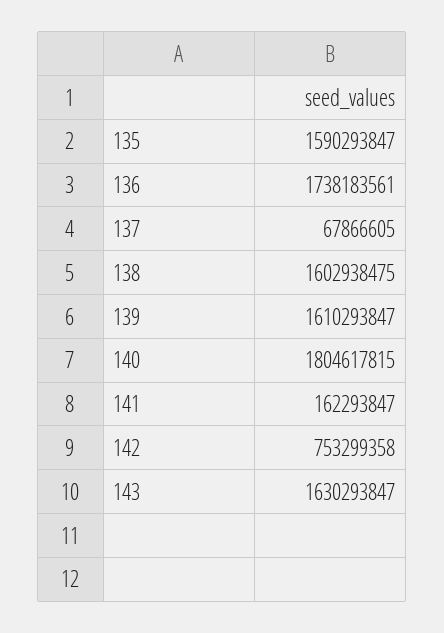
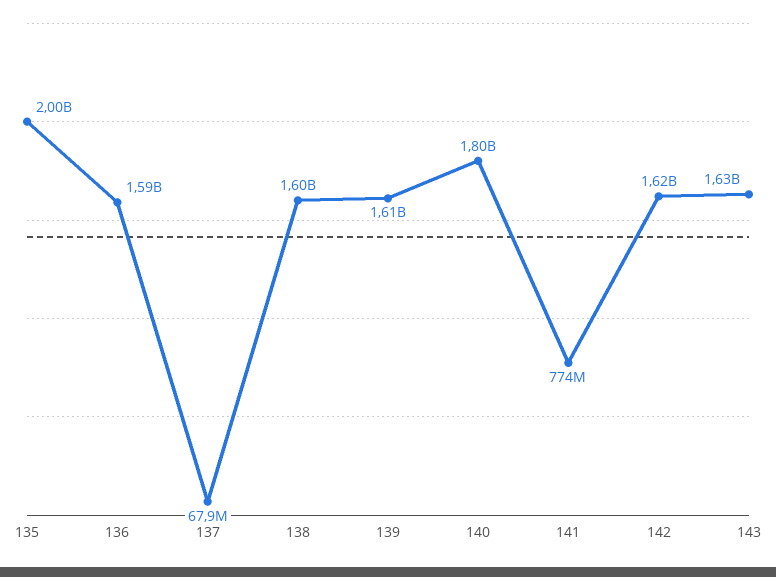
  {
-   "135": 1590293847,
+   "135": 2000000000,
-   "136": 1738183561,
+   "136": 1590000000,
    "137": 67866605,
    "138": 1602938475,
    "139": 1610293847,
    "140": 1804617815,
-   "141": 162293847,
+   "141": 774000000,
-   "142": 753299358,
+   "142": 1620000000,
    "143": 1630293847
  }

